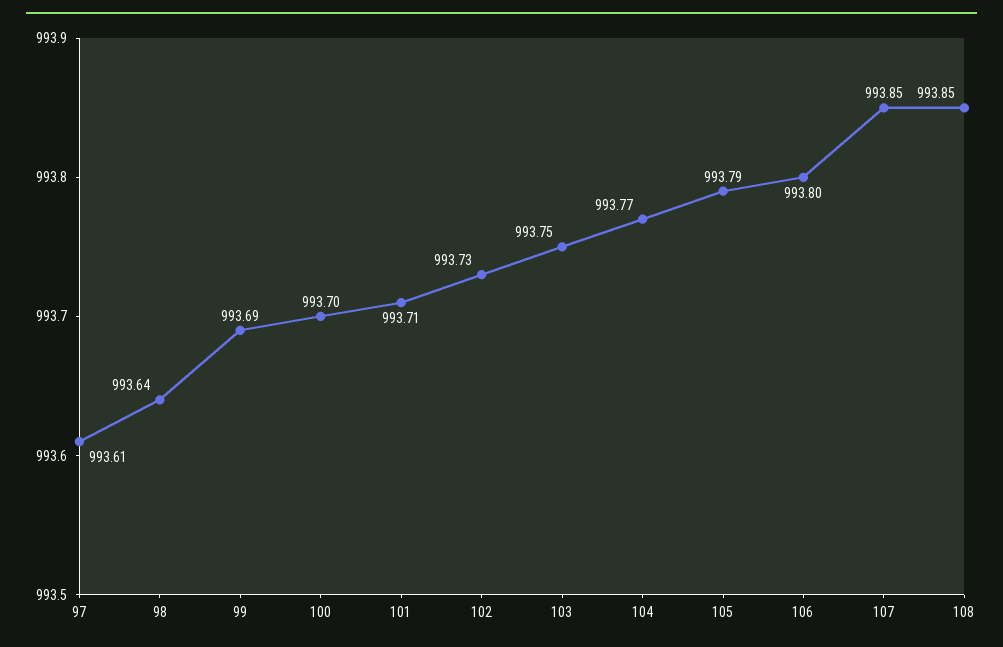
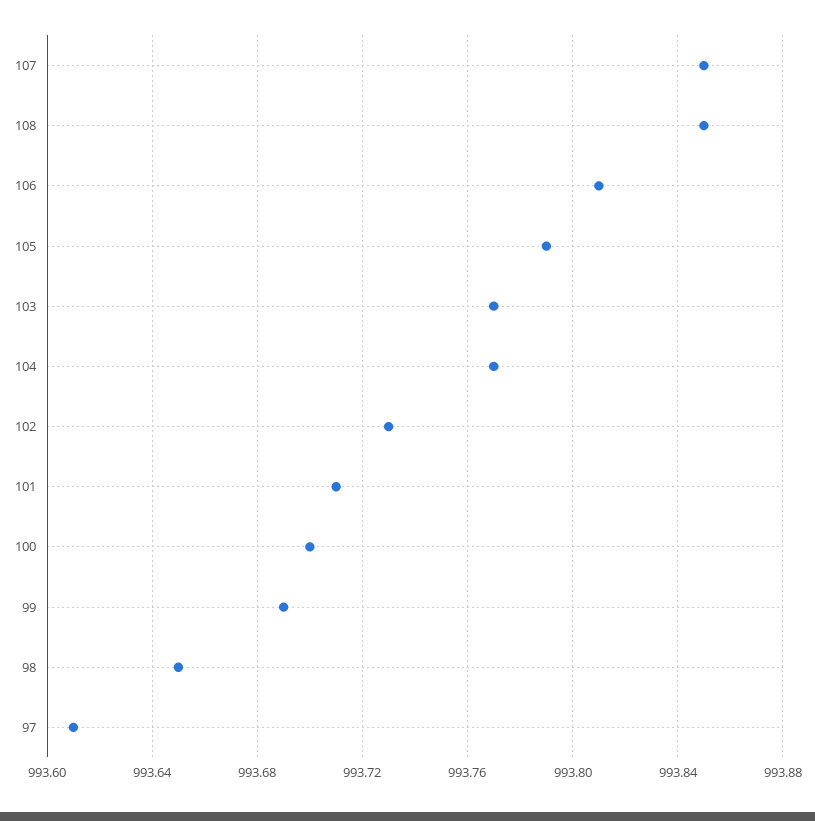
  {
    "97": 993.61,
-   "98": 993.64,
+   "98": 993.65,
    "99": 993.69,
    "100": 993.7,
    "101": 993.71,
    "102": 993.73,
-   "103": 993.75,
+   "103": 993.77,
    "104": 993.77,
    "105": 993.79,
-   "106": 993.8,
+   "106": 993.81,
    "107": 993.85,
    "108": 993.85
  }

